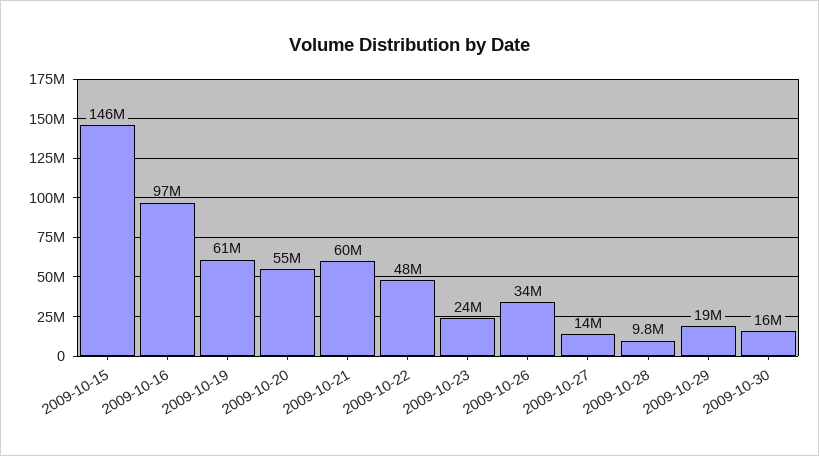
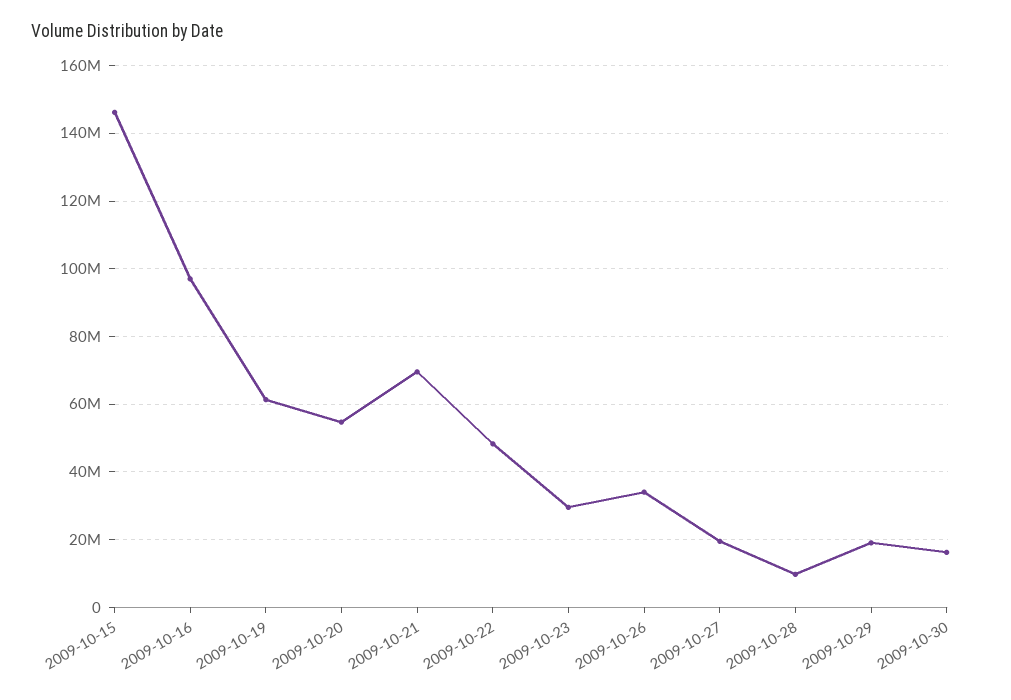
  {
    "2009-10-15": 146000000,
    "2009-10-16": 97000000,
    "2009-10-19": 61000000,
    "2009-10-20": 55000000,
-   "2009-10-21": 60000000,
+   "2009-10-21": 70000000,
    "2009-10-22": 48000000,
-   "2009-10-23": 24000000,
+   "2009-10-23": 30000000,
    "2009-10-26": 34000000,
-   "2009-10-27": 14000000,
+   "2009-10-27": 20000000,
    "2009-10-28": 9800000,
    "2009-10-29": 19000000,
    "2009-10-30": 16000000
  }

